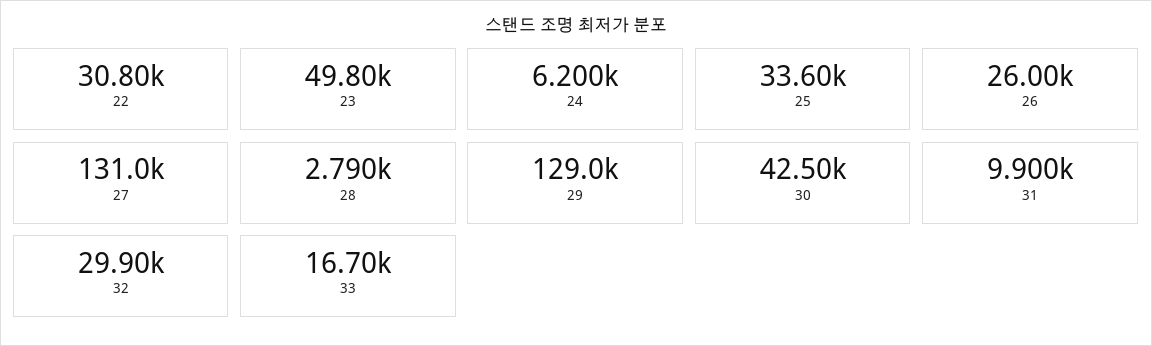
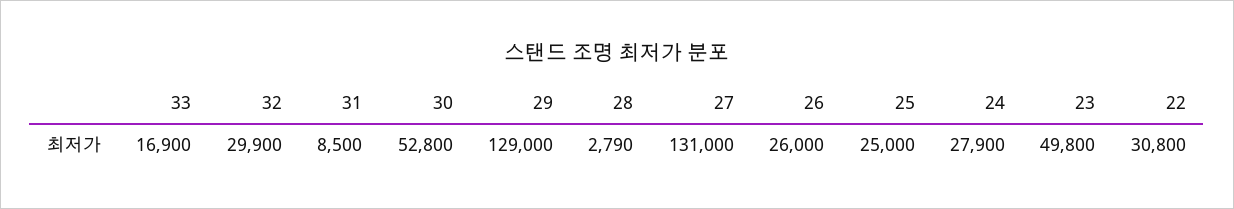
  {
    "22": 30800,
    "23": 49800,
-   "24": 6200,
+   "24": 27900,
-   "25": 33600,
+   "25": 25000,
    "26": 26000,
    "27": 131000,
    "28": 2790,
    "29": 129000,
-   "30": 42500,
+   "30": 52800,
-   "31": 9900,
+   "31": 8500,
    "32": 29900,
-   "33": 16700
+   "33": 16900
  }

